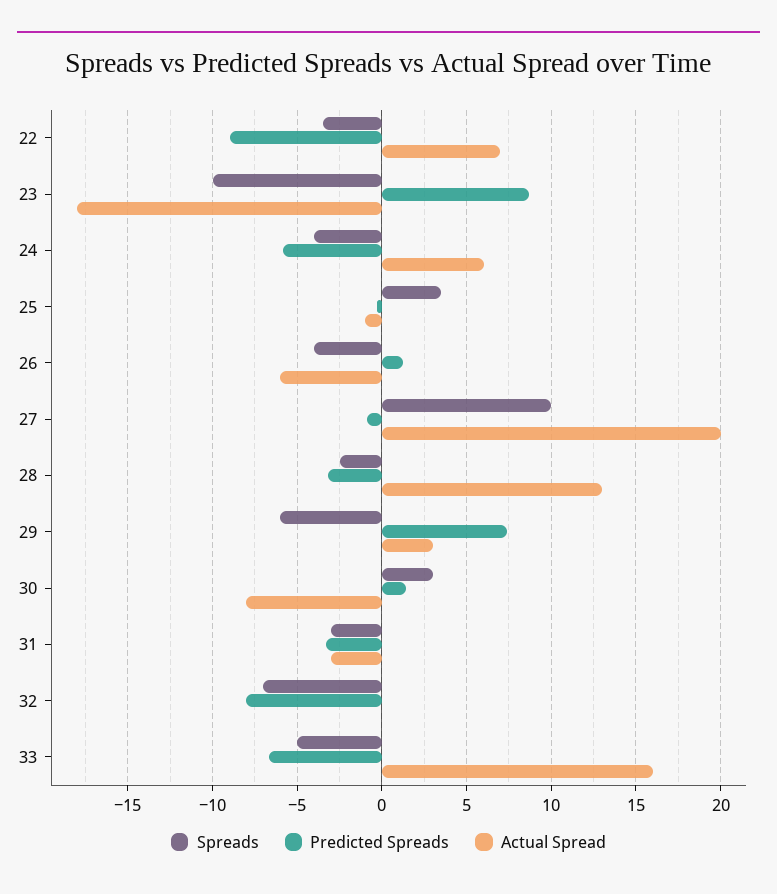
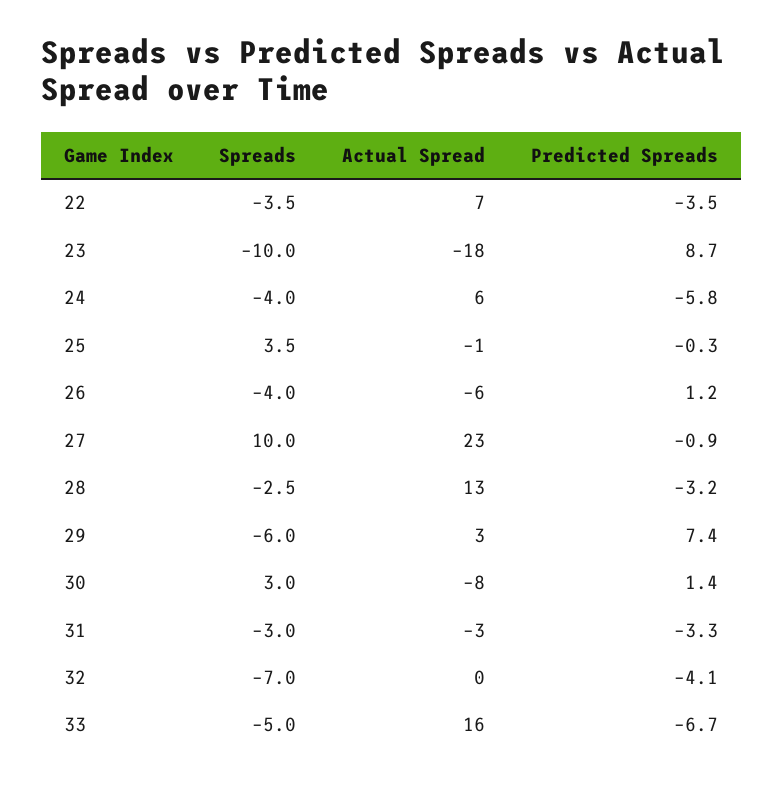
  {
    "Spreads": {
      "22": -3.5,
      "23": -10,
      "24": -4,
      "25": 3.5,
      "26": -4,
      "27": 10,
      "28": -2.5,
      "29": -6,
      "30": 3,
      "31": -3,
      "32": -7,
      "33": -5
    },
    "Predicted Spreads": {
-     "22": -9,
+     "22": -3.5,
      "23": 8.7,
      "24": -5.8,
      "25": -0.3,
      "26": 1.2,
      "27": -0.9,
      "28": -3.2,
      "29": 7.4,
      "30": 1.4,
      "31": -3.3,
-     "32": -8,
+     "32": -4.1,
      "33": -6.7
    },
    "Actual Spread": {
      "22": 7,
      "23": -18,
      "24": 6,
      "25": -1,
      "26": -6,
-     "27": 20,
+     "27": 23,
      "28": 13,
      "29": 3,
      "30": -8,
      "31": -3,
      "32": 0,
      "33": 16
    }
  }

